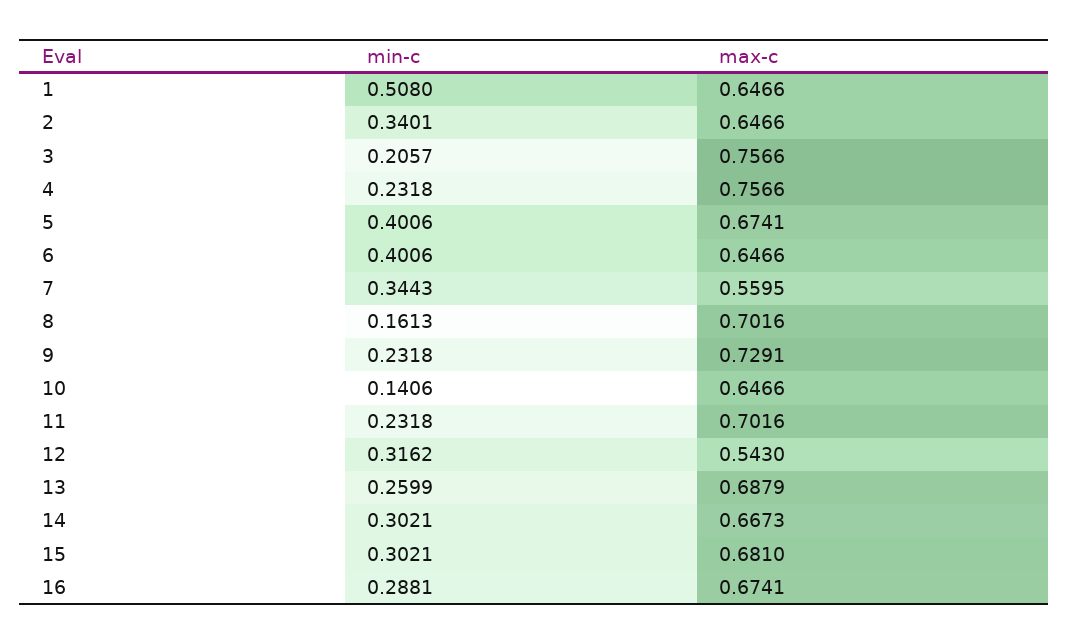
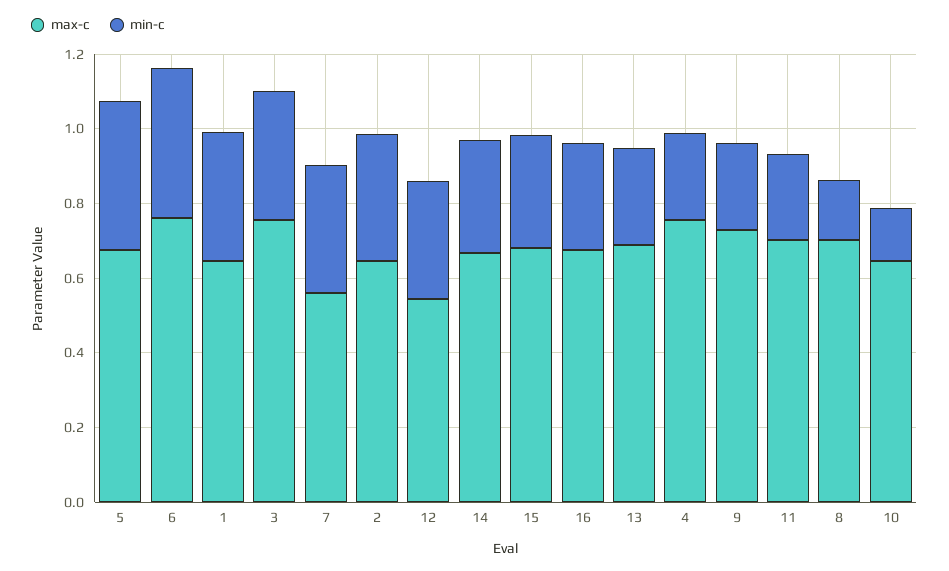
  {
    "min-c": {
-     "1": 0.508,
+     "1": 0.35,
      "2": 0.3401,
-     "3": 0.2057,
+     "3": 0.35,
      "4": 0.2318,
      "5": 0.4006,
      "6": 0.4006,
      "7": 0.3443,
      "8": 0.1613,
      "9": 0.2318,
      "10": 0.1406,
      "11": 0.2318,
      "12": 0.3162,
      "13": 0.2599,
      "14": 0.3021,
      "15": 0.3021,
      "16": 0.2881
    },
    "max-c": {
      "1": 0.6466,
      "2": 0.6466,
      "3": 0.7566,
      "4": 0.7566,
      "5": 0.6741,
-     "6": 0.6466,
+     "6": 0.75,
      "7": 0.5595,
      "8": 0.7016,
      "9": 0.7291,
      "10": 0.6466,
      "11": 0.7016,
      "12": 0.543,
      "13": 0.6879,
      "14": 0.6673,
      "15": 0.681,
      "16": 0.6741
    }
  }

